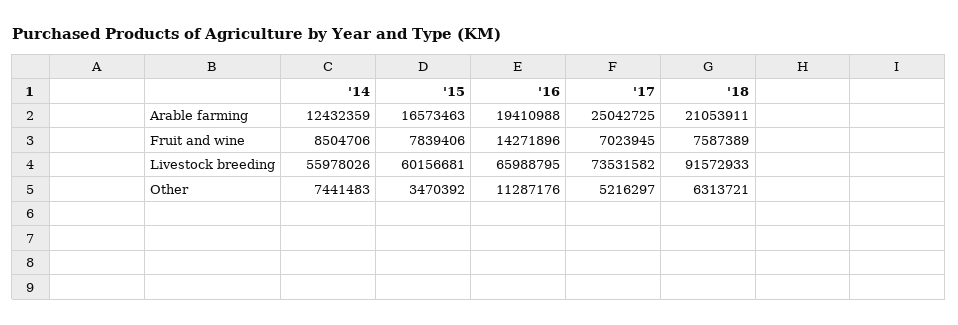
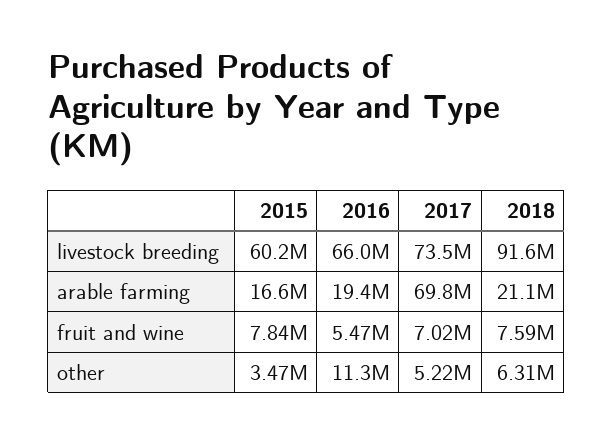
  {
-   "'14": {
-     "Arable farming": 12432359,
-     "Fruit and wine": 8504706,
-     "Livestock breeding": 55978026,
-     "Other": 7441483
-   },
    "'15": {
      "Arable farming": 16573463,
      "Fruit and wine": 7839406,
      "Livestock breeding": 60156681,
      "Other": 3470392
    },
    "'16": {
      "Arable farming": 19410988,
-     "Fruit and wine": 14271896,
+     "Fruit and wine": 5470000,
      "Livestock breeding": 65988795,
      "Other": 11287176
    },
    "'17": {
-     "Arable farming": 25042725,
+     "Arable farming": 69800000,
      "Fruit and wine": 7023945,
      "Livestock breeding": 73531582,
      "Other": 5216297
    },
    "'18": {
      "Arable farming": 21053911,
      "Fruit and wine": 7587389,
      "Livestock breeding": 91572933,
      "Other": 6313721
    }
  }

